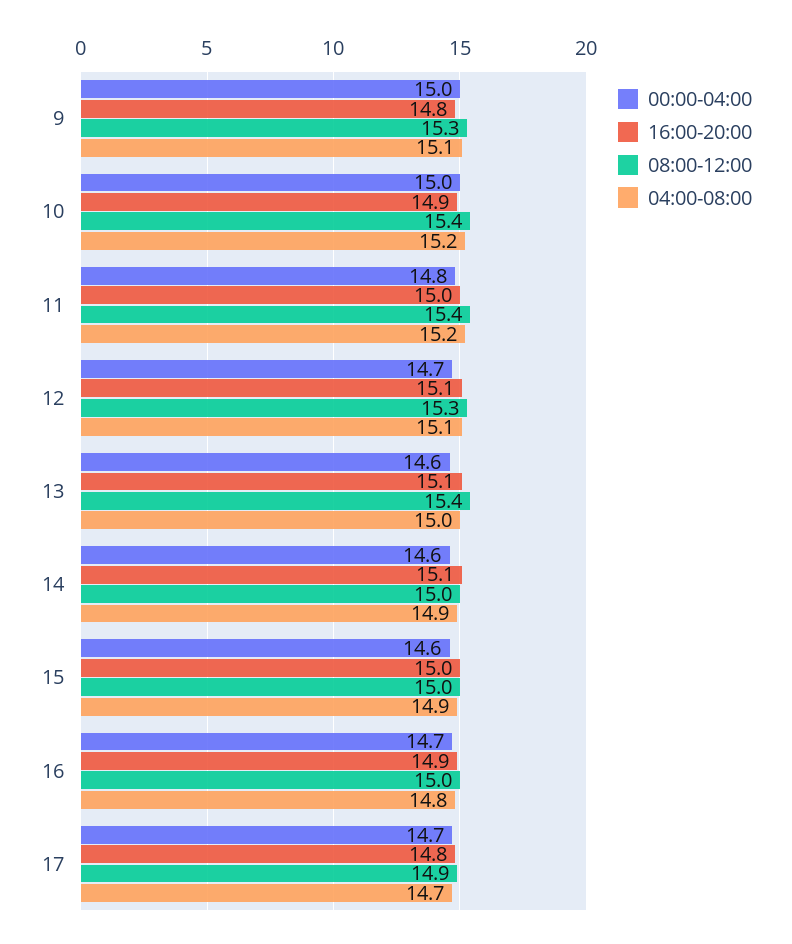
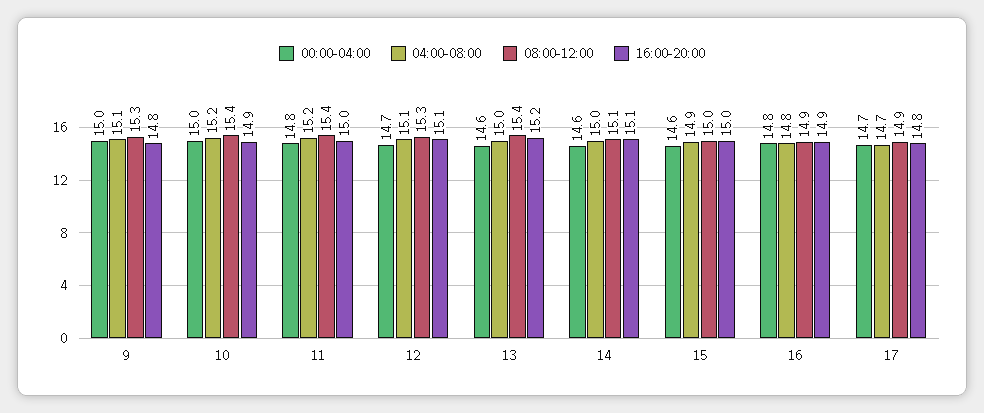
  {
    "00:00-04:00": {
      "9": 15,
      "10": 15,
      "11": 14.8,
      "12": 14.7,
      "13": 14.6,
      "14": 14.6,
      "15": 14.6,
-     "16": 14.7,
+     "16": 14.8,
      "17": 14.7
    },
    "16:00-20:00": {
      "9": 14.8,
      "10": 14.9,
      "11": 15,
      "12": 15.1,
-     "13": 15.1,
+     "13": 15.2,
      "14": 15.1,
      "15": 15,
      "16": 14.9,
      "17": 14.8
    },
    "08:00-12:00": {
      "9": 15.3,
      "10": 15.4,
      "11": 15.4,
      "12": 15.3,
      "13": 15.4,
-     "14": 15,
+     "14": 15.1,
      "15": 15,
-     "16": 15,
+     "16": 14.9,
      "17": 14.9
    },
    "04:00-08:00": {
      "9": 15.1,
      "10": 15.2,
      "11": 15.2,
      "12": 15.1,
      "13": 15,
-     "14": 14.9,
+     "14": 15,
      "15": 14.9,
      "16": 14.8,
      "17": 14.7
    }
  }

